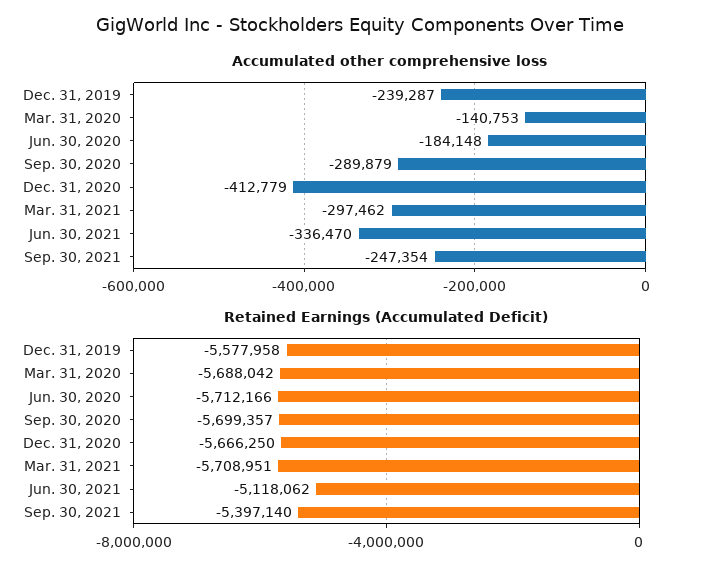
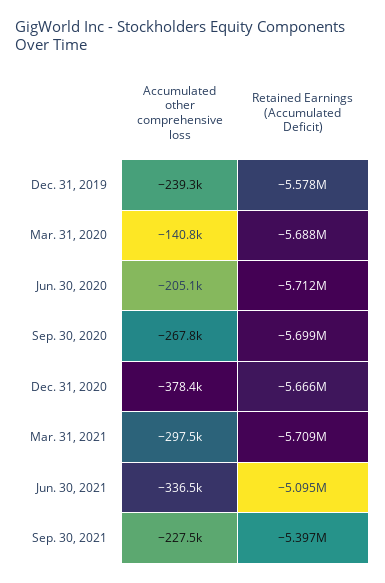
  {
    "Accumulated other comprehensive loss": {
      "Dec. 31, 2019": -239287,
      "Mar. 31, 2020": -140753,
-     "Jun. 30, 2020": -184148,
+     "Jun. 30, 2020": -205100,
-     "Sep. 30, 2020": -289879,
+     "Sep. 30, 2020": -267800,
-     "Dec. 31, 2020": -412779,
+     "Dec. 31, 2020": -378400,
      "Mar. 31, 2021": -297462,
      "Jun. 30, 2021": -336470,
-     "Sep. 30, 2021": -247354
+     "Sep. 30, 2021": -227500
    },
    "Retained Earnings (Accumulated Deficit)": {
      "Dec. 31, 2019": -5577958,
      "Mar. 31, 2020": -5688042,
      "Jun. 30, 2020": -5712166,
      "Sep. 30, 2020": -5699357,
      "Dec. 31, 2020": -5666250,
      "Mar. 31, 2021": -5708951,
-     "Jun. 30, 2021": -5118062,
+     "Jun. 30, 2021": -5095000,
      "Sep. 30, 2021": -5397140
    }
  }

